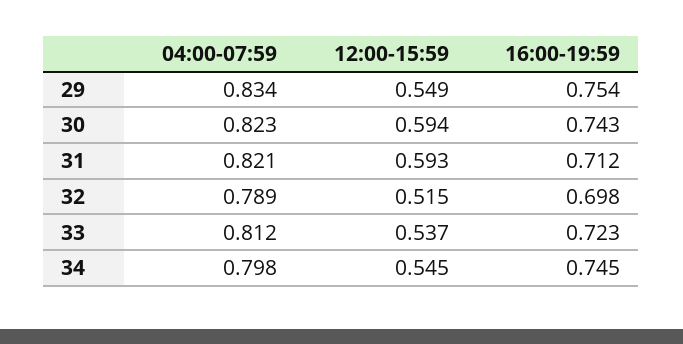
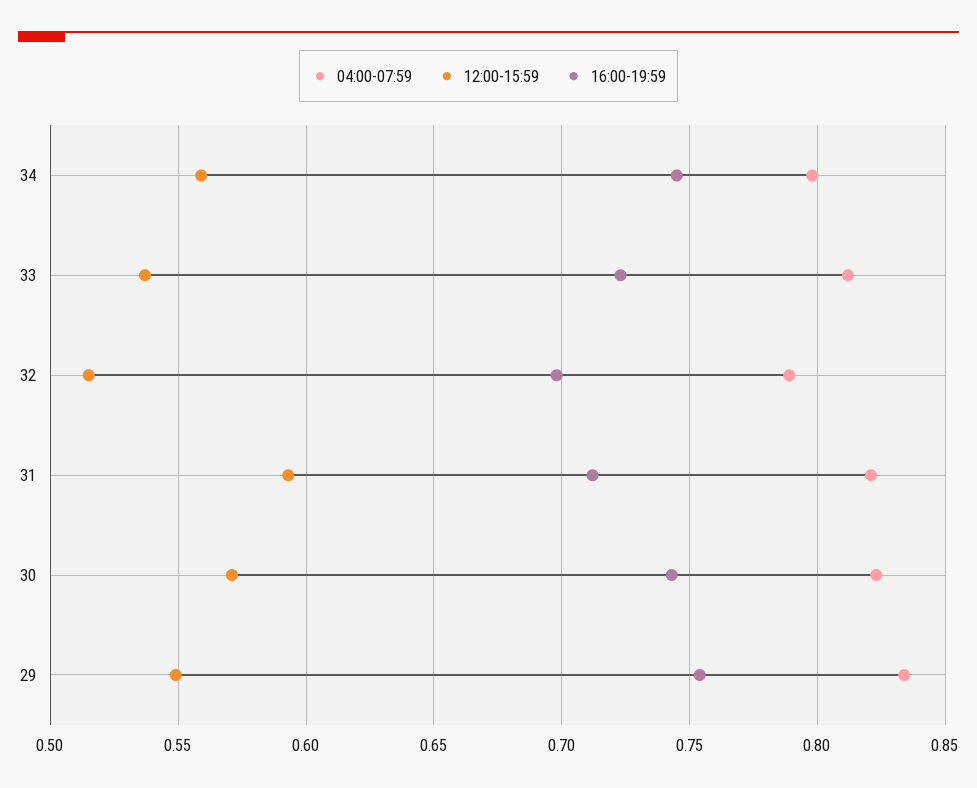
  {
    "04:00-07:59": {
      "29": 0.834,
      "30": 0.823,
      "31": 0.821,
      "32": 0.789,
      "33": 0.812,
      "34": 0.798
    },
    "12:00-15:59": {
      "29": 0.549,
-     "30": 0.594,
+     "30": 0.57,
      "31": 0.593,
      "32": 0.515,
      "33": 0.537,
-     "34": 0.545
+     "34": 0.56
    },
    "16:00-19:59": {
      "29": 0.754,
      "30": 0.743,
      "31": 0.712,
      "32": 0.698,
      "33": 0.723,
      "34": 0.745
    }
  }

